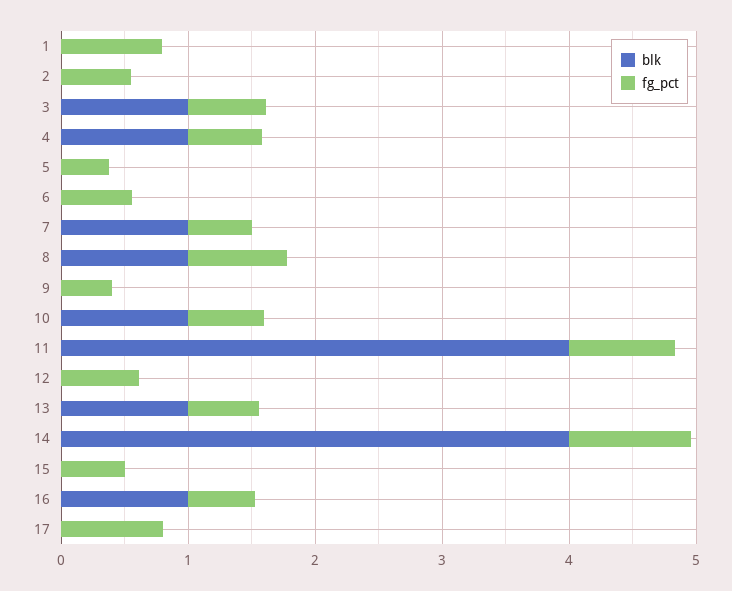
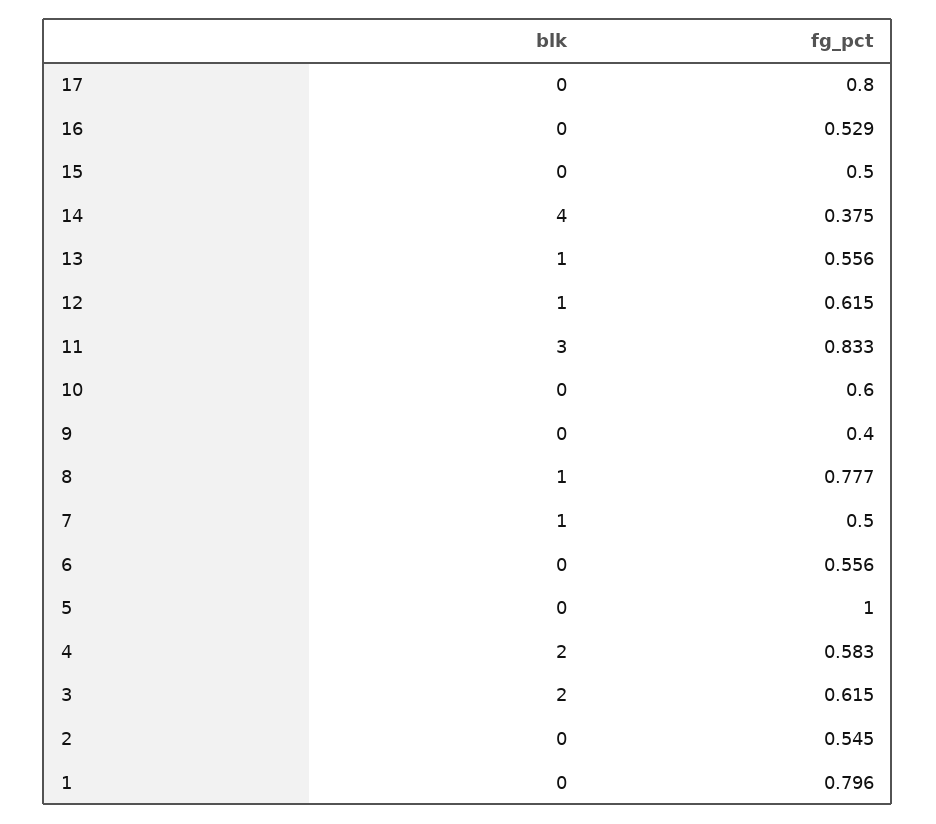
  {
    "blk": {
      "1": 0,
      "2": 0,
-     "3": 1,
+     "3": 2,
-     "4": 1,
+     "4": 2,
      "5": 0,
      "6": 0,
      "7": 1,
      "8": 1,
      "9": 0,
-     "10": 1,
+     "10": 0,
-     "11": 4,
+     "11": 3,
-     "12": 0,
+     "12": 1,
      "13": 1,
      "14": 4,
      "15": 0,
-     "16": 1,
+     "16": 0,
      "17": 0
    },
    "fg_pct": {
      "1": 0.796,
      "2": 0.545,
      "3": 0.615,
      "4": 0.583,
-     "5": 0.4,
+     "5": 1,
      "6": 0.556,
      "7": 0.5,
      "8": 0.777,
      "9": 0.4,
      "10": 0.6,
      "11": 0.833,
      "12": 0.615,
      "13": 0.556,
-     "14": 1,
+     "14": 0.375,
      "15": 0.5,
      "16": 0.529,
      "17": 0.8
    }
  }

